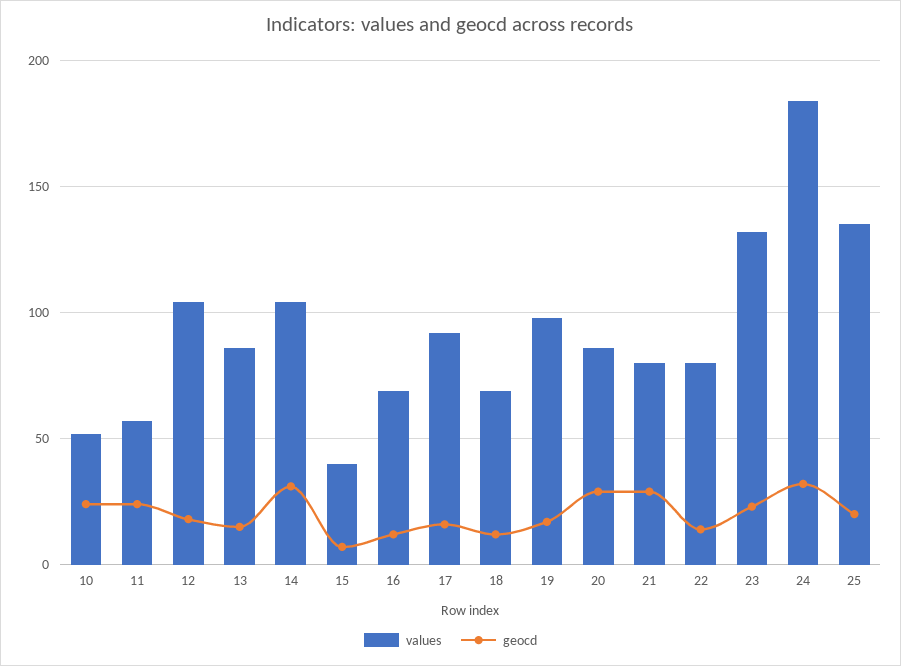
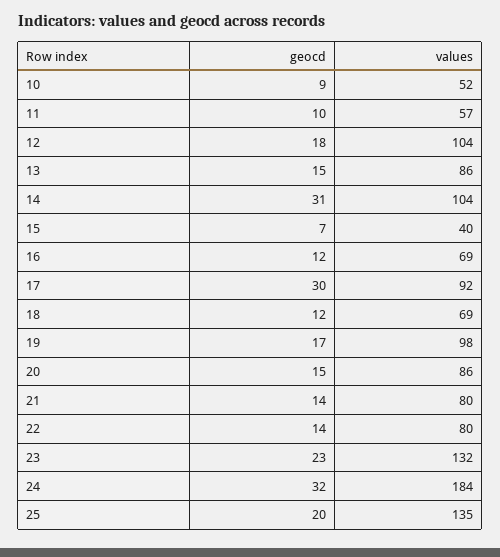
  {
    "values": {
      "10": 52,
      "11": 57,
      "12": 104,
      "13": 86,
      "14": 104,
      "15": 40,
      "16": 69,
      "17": 92,
      "18": 69,
      "19": 98,
      "20": 86,
      "21": 80,
      "22": 80,
      "23": 132,
      "24": 184,
      "25": 135
    },
    "geocd": {
-     "10": 25,
+     "10": 9,
-     "11": 25,
+     "11": 10,
      "12": 18,
      "13": 15,
      "14": 31,
      "15": 7,
      "16": 12,
-     "17": 15,
+     "17": 30,
      "18": 12,
      "19": 17,
-     "20": 30,
+     "20": 15,
-     "21": 30,
+     "21": 14,
      "22": 14,
      "23": 23,
      "24": 32,
      "25": 20
    }
  }

